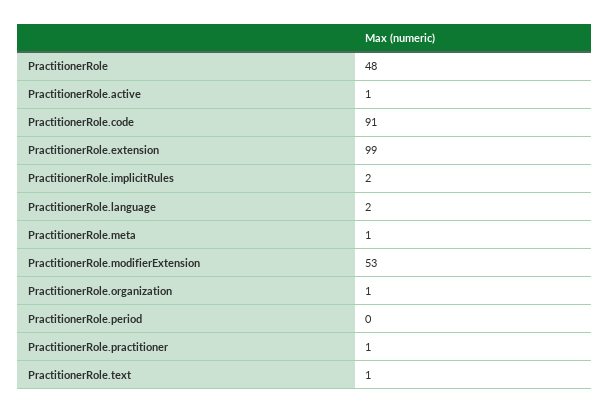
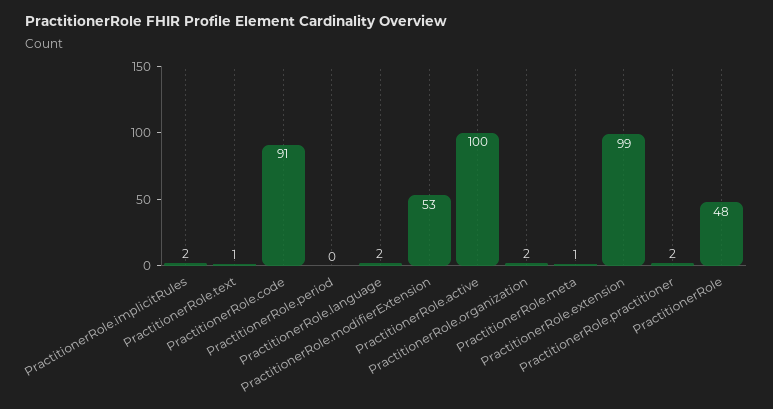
  {
    "PractitionerRole": 48,
-   "PractitionerRole.active": 1,
+   "PractitionerRole.active": 100,
    "PractitionerRole.code": 91,
    "PractitionerRole.extension": 99,
    "PractitionerRole.implicitRules": 2,
    "PractitionerRole.language": 2,
    "PractitionerRole.meta": 1,
    "PractitionerRole.modifierExtension": 53,
-   "PractitionerRole.organization": 1,
+   "PractitionerRole.organization": 2,
    "PractitionerRole.period": 0,
-   "PractitionerRole.practitioner": 1,
+   "PractitionerRole.practitioner": 2,
    "PractitionerRole.text": 1
  }

